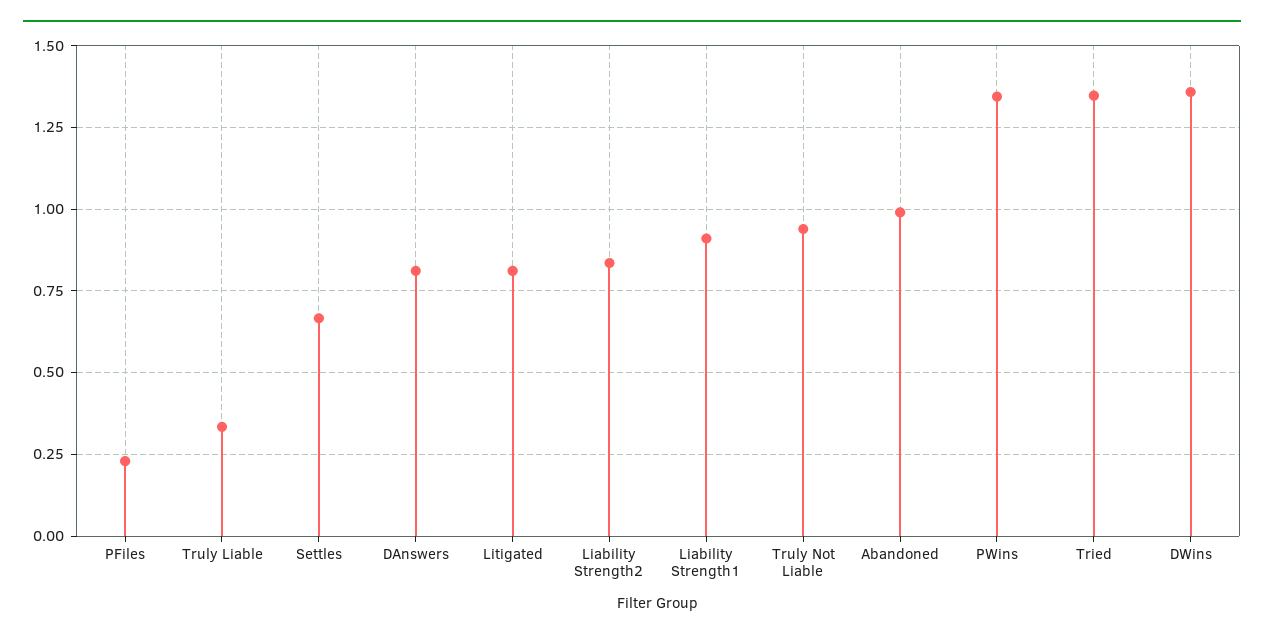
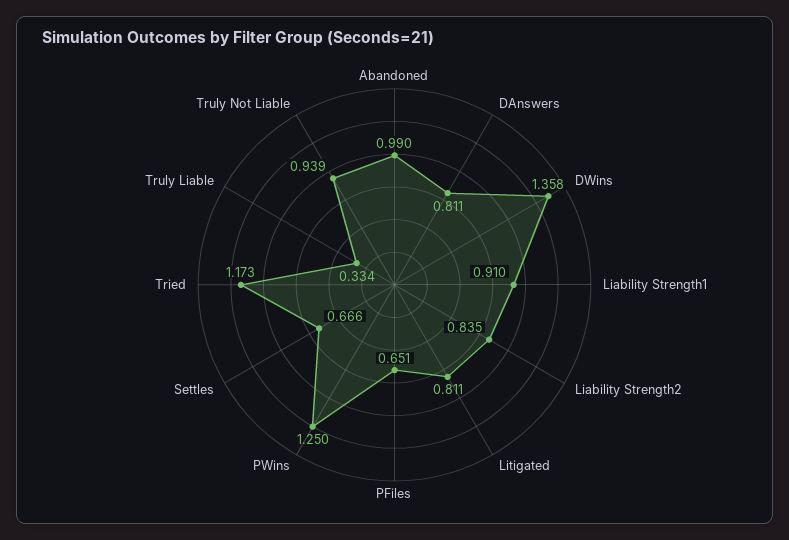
  {
-   "PFiles": 0.225,
+   "PFiles": 0.651,
    "Truly Liable": 0.334,
    "Settles": 0.666,
    "DAnswers": 0.811,
    "Litigated": 0.811,
    "Liability Strength2": 0.835,
    "Liability Strength1": 0.91,
    "Truly Not Liable": 0.939,
    "Abandoned": 0.99,
-   "PWins": 1.35,
+   "PWins": 1.25,
-   "Tried": 1.35,
+   "Tried": 1.173,
    "DWins": 1.358
  }

